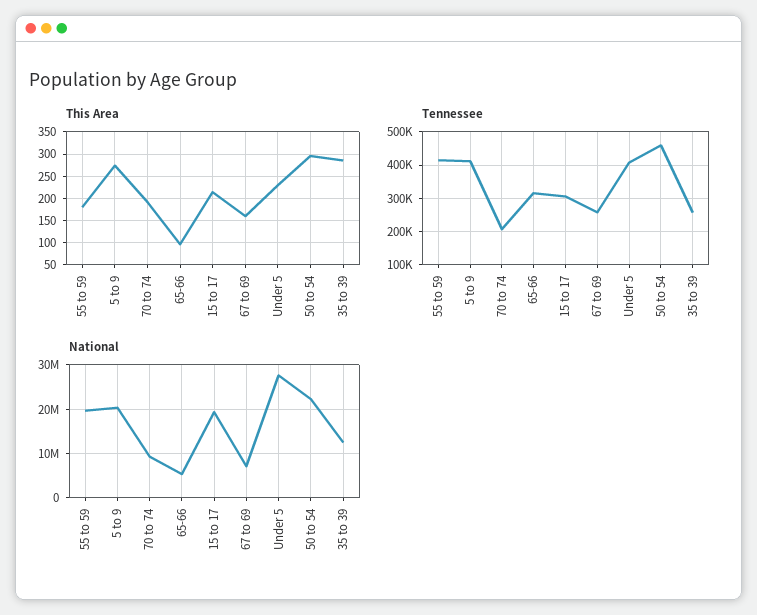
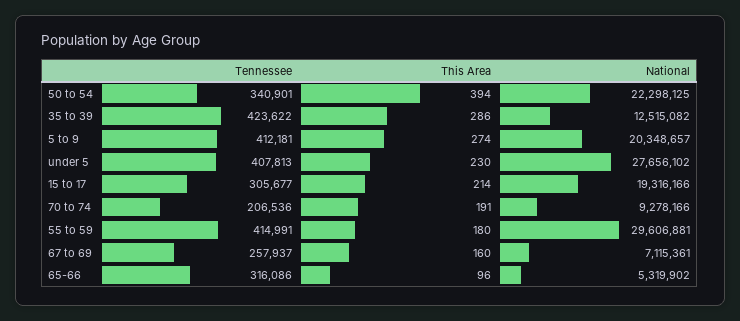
  {
    "This Area": {
      "55 to 59": 180,
      "5 to 9": 274,
      "70 to 74": 191,
      "65-66": 96,
      "15 to 17": 214,
      "67 to 69": 160,
      "Under 5": 230,
-     "50 to 54": 300,
+     "50 to 54": 394,
      "35 to 39": 286
    },
    "Tennessee": {
      "55 to 59": 414991,
      "5 to 9": 412181,
      "70 to 74": 206536,
      "65-66": 316086,
      "15 to 17": 305677,
      "67 to 69": 257937,
      "Under 5": 407813,
-     "50 to 54": 460000,
+     "50 to 54": 340901,
-     "35 to 39": 260000
+     "35 to 39": 423622
    },
    "National": {
-     "55 to 59": 20000000,
+     "55 to 59": 29606881,
      "5 to 9": 20348657,
      "70 to 74": 9278166,
      "65-66": 5319902,
      "15 to 17": 19316166,
      "67 to 69": 7115361,
      "Under 5": 27656102,
      "50 to 54": 22298125,
      "35 to 39": 12515082
    }
  }

